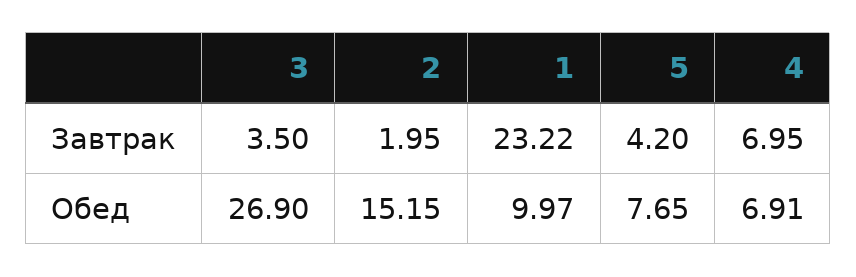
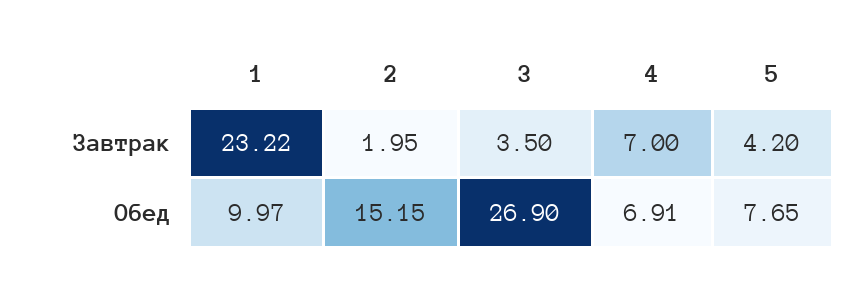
  {
    "3": {
      "Завтрак": 3.5,
      "Обед": 26.9
    },
    "2": {
      "Завтрак": 1.95,
      "Обед": 15.15
    },
    "1": {
      "Завтрак": 23.22,
      "Обед": 9.97
    },
    "5": {
      "Завтрак": 4.2,
      "Обед": 7.65
    },
    "4": {
-     "Завтрак": 6.95,
+     "Завтрак": 7,
      "Обед": 6.91
    }
  }

